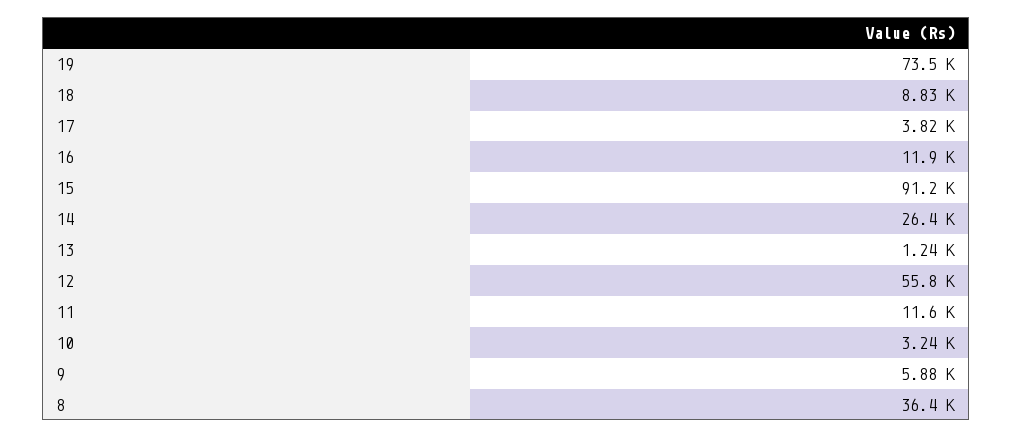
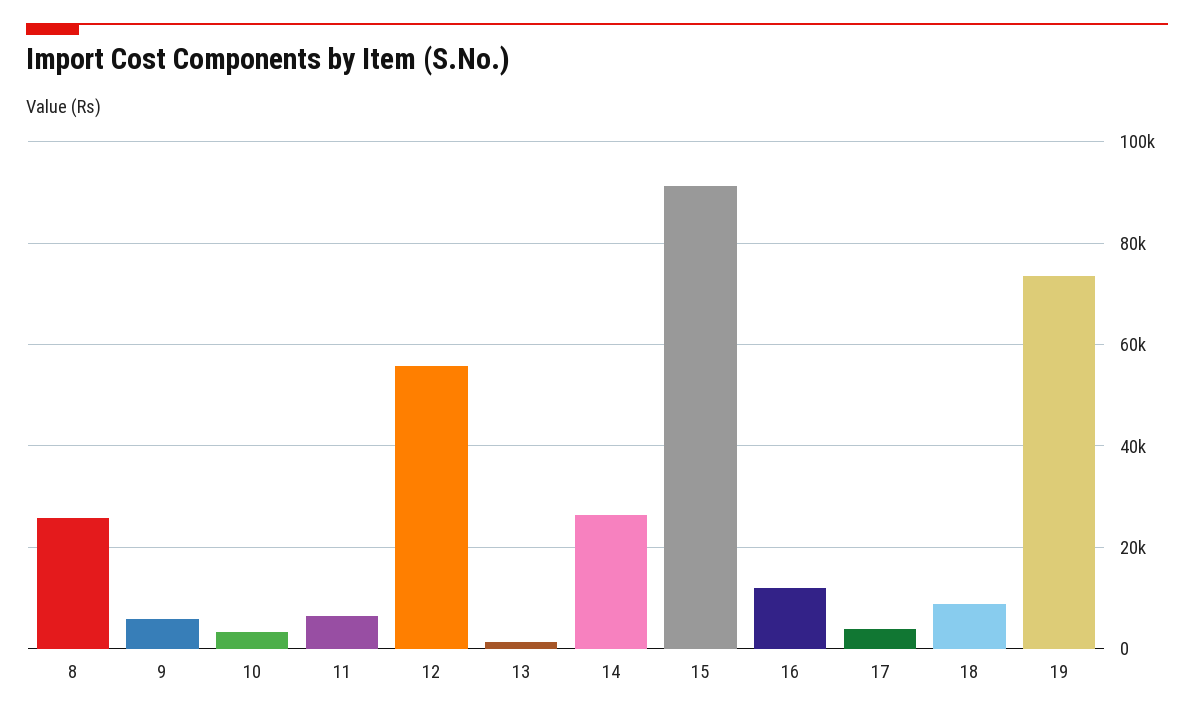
  {
    "19": 73500,
    "18": 8830,
    "17": 3820,
    "16": 11900,
    "15": 91200,
    "14": 26400,
    "13": 1240,
    "12": 55800,
-   "11": 11600,
+   "11": 6000,
    "10": 3240,
    "9": 5880,
-   "8": 36400
+   "8": 26000
  }

